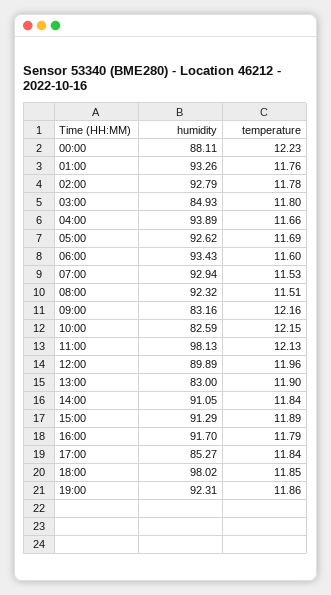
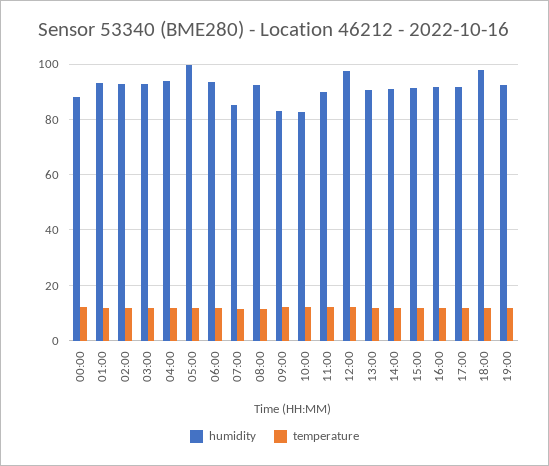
  {
    "humidity": {
      "00:00": 88.11,
      "01:00": 93.26,
      "02:00": 92.79,
-     "03:00": 84.93,
+     "03:00": 92.5,
      "04:00": 93.89,
-     "05:00": 92.62,
+     "05:00": 100,
      "06:00": 93.43,
-     "07:00": 92.94,
+     "07:00": 85,
      "08:00": 92.32,
      "09:00": 83.16,
      "10:00": 82.59,
-     "11:00": 98.13,
+     "11:00": 90,
-     "12:00": 89.89,
+     "12:00": 97.5,
-     "13:00": 83,
+     "13:00": 90,
      "14:00": 91.05,
      "15:00": 91.29,
      "16:00": 91.7,
-     "17:00": 85.27,
+     "17:00": 92.5,
      "18:00": 98.02,
      "19:00": 92.31
    },
    "temperature": {
      "00:00": 12.23,
      "01:00": 11.76,
      "02:00": 11.78,
      "03:00": 11.8,
      "04:00": 11.66,
      "05:00": 11.69,
      "06:00": 11.6,
      "07:00": 11.53,
      "08:00": 11.51,
      "09:00": 12.16,
      "10:00": 12.15,
      "11:00": 12.13,
      "12:00": 11.96,
      "13:00": 11.9,
      "14:00": 11.84,
      "15:00": 11.89,
      "16:00": 11.79,
      "17:00": 11.84,
      "18:00": 11.85,
      "19:00": 11.86
    }
  }

